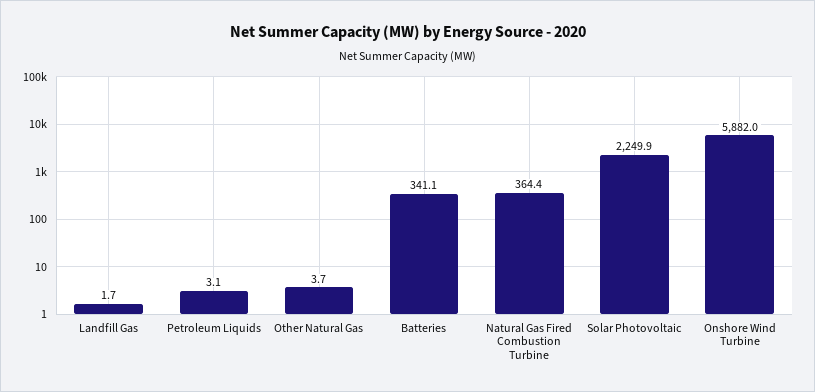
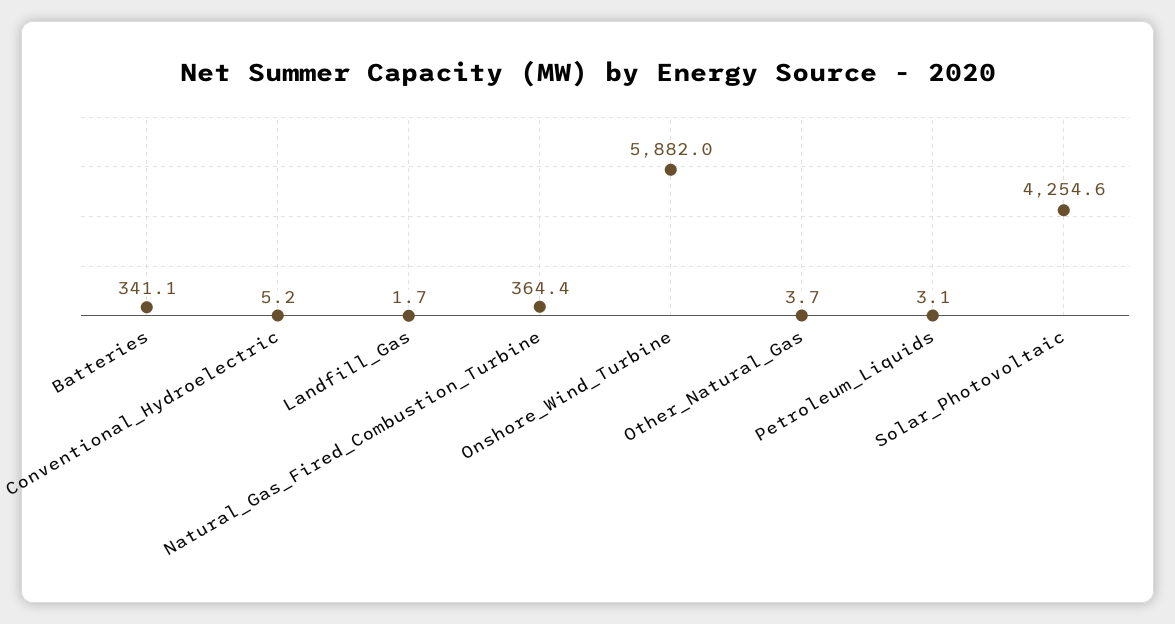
  {
    "Landfill Gas": 1.7,
    "Petroleum Liquids": 3.1,
    "Other Natural Gas": 3.7,
    "Batteries": 341.1,
    "Natural Gas Fired Combustion Turbine": 364.4,
-   "Solar Photovoltaic": 2249.9,
+   "Solar Photovoltaic": 4254.6,
-   "Onshore Wind Turbine": 5882
+   "Onshore Wind Turbine": 5882,
+   "Conventional_Hydroelectric": 5.2
  }

